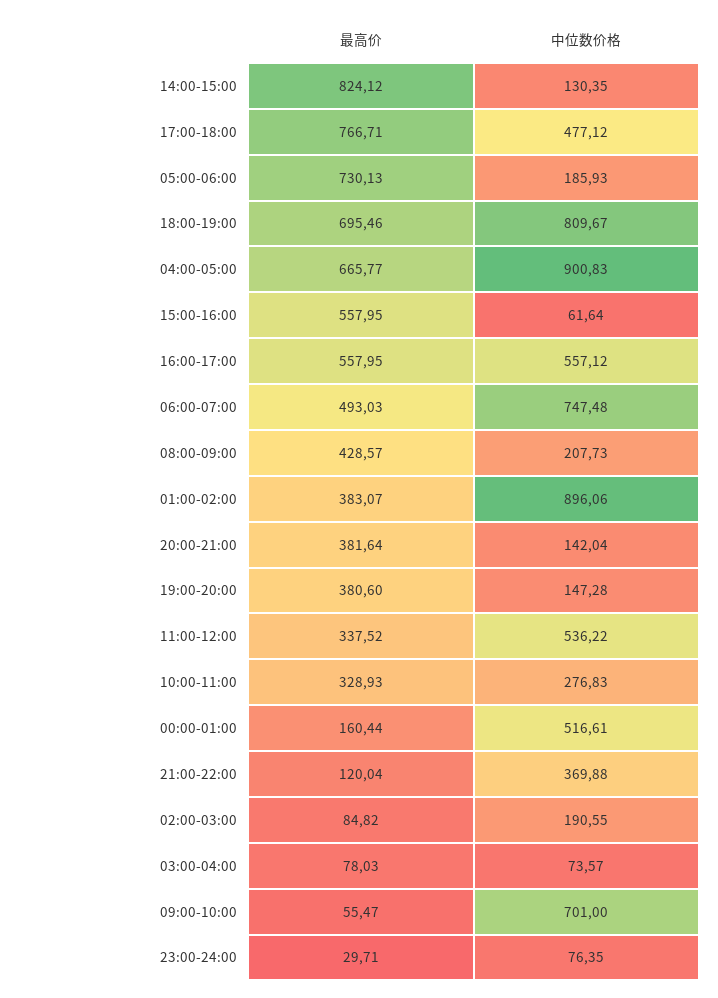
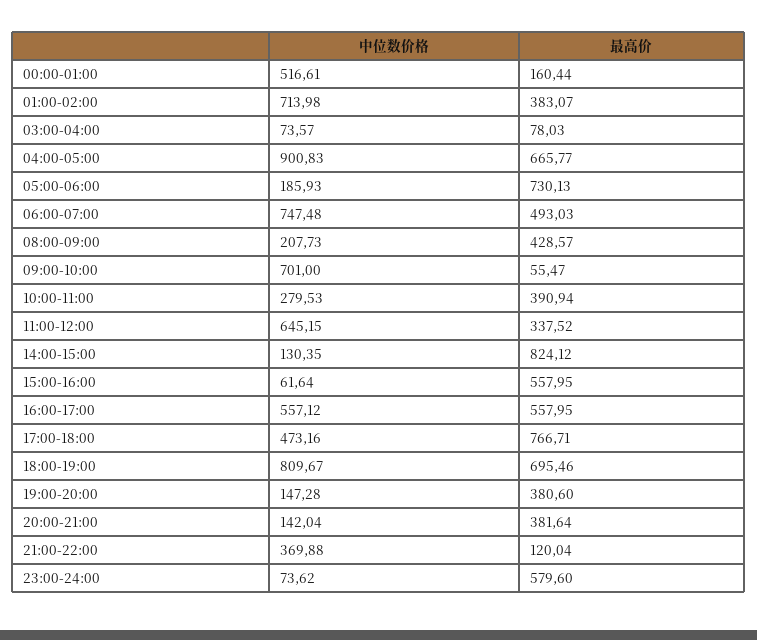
  {
    "最高价": {
      "14:00-15:00": 824.12,
      "17:00-18:00": 766.71,
      "05:00-06:00": 730.13,
      "18:00-19:00": 695.46,
      "04:00-05:00": 665.77,
      "15:00-16:00": 557.95,
      "16:00-17:00": 557.95,
      "06:00-07:00": 493.03,
      "08:00-09:00": 428.57,
      "01:00-02:00": 383.07,
      "20:00-21:00": 381.64,
      "19:00-20:00": 380.6,
      "11:00-12:00": 337.52,
-     "10:00-11:00": 328.93,
+     "10:00-11:00": 390.94,
      "00:00-01:00": 160.44,
      "21:00-22:00": 120.04,
-     "02:00-03:00": 84.82,
      "03:00-04:00": 78.03,
      "09:00-10:00": 55.47,
-     "23:00-24:00": 29.71
+     "23:00-24:00": 579.6
    },
    "中位数价格": {
      "14:00-15:00": 130.35,
-     "17:00-18:00": 477.12,
+     "17:00-18:00": 473.16,
      "05:00-06:00": 185.93,
      "18:00-19:00": 809.67,
      "04:00-05:00": 900.83,
      "15:00-16:00": 61.64,
      "16:00-17:00": 557.12,
      "06:00-07:00": 747.48,
      "08:00-09:00": 207.73,
-     "01:00-02:00": 896.06,
+     "01:00-02:00": 713.98,
      "20:00-21:00": 142.04,
      "19:00-20:00": 147.28,
-     "11:00-12:00": 536.22,
+     "11:00-12:00": 645.15,
-     "10:00-11:00": 276.83,
+     "10:00-11:00": 279.53,
      "00:00-01:00": 516.61,
      "21:00-22:00": 369.88,
-     "02:00-03:00": 190.55,
      "03:00-04:00": 73.57,
      "09:00-10:00": 701,
-     "23:00-24:00": 76.35
+     "23:00-24:00": 73.62
    }
  }

